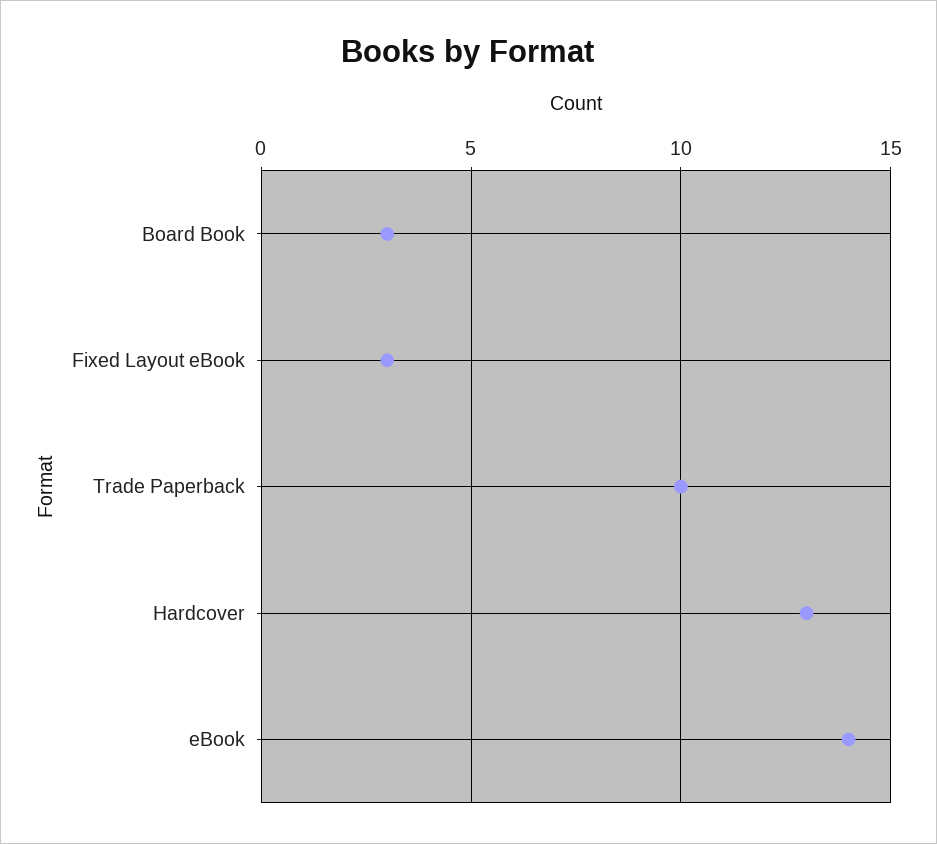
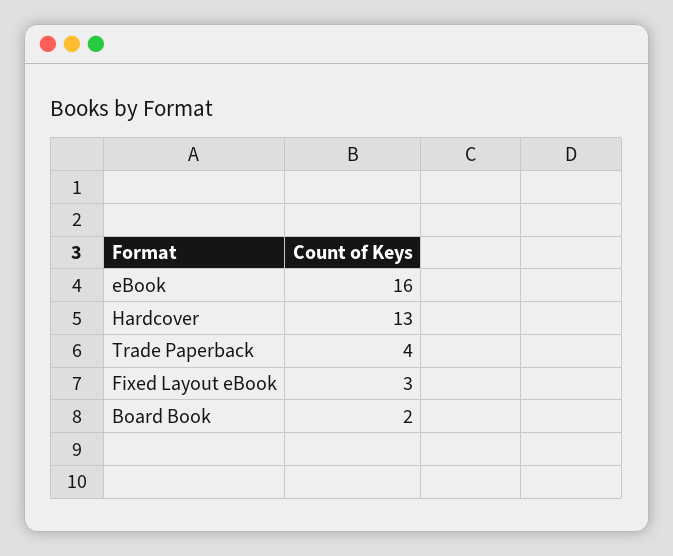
  {
-   "Board Book": 3,
+   "Board Book": 2,
    "Fixed Layout eBook": 3,
-   "Trade Paperback": 10,
+   "Trade Paperback": 4,
    "Hardcover": 13,
-   "eBook": 14
+   "eBook": 16
  }

